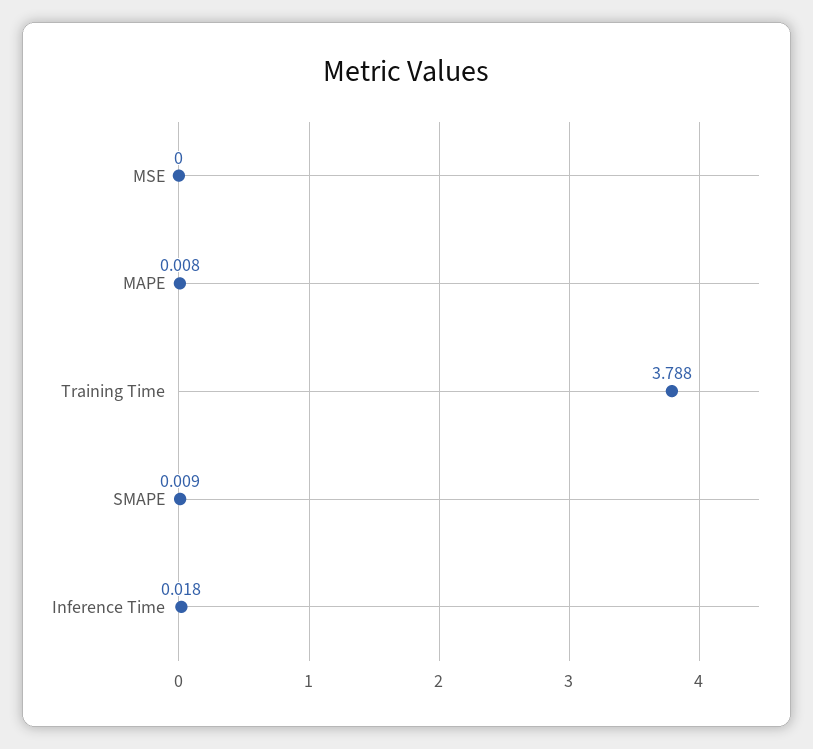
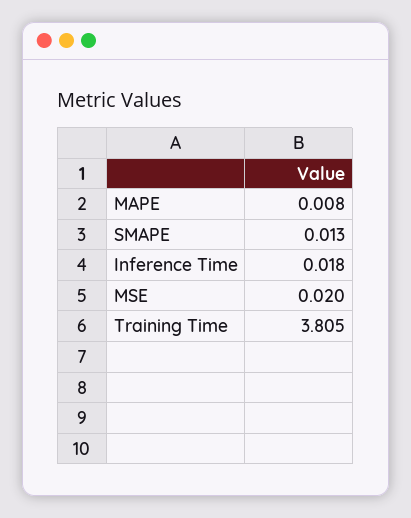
  {
-   "MSE": 0,
+   "MSE": 0.02,
    "MAPE": 0.008,
-   "Training Time": 3.788,
+   "Training Time": 3.805,
-   "SMAPE": 0.009,
+   "SMAPE": 0.013,
    "Inference Time": 0.018
  }

